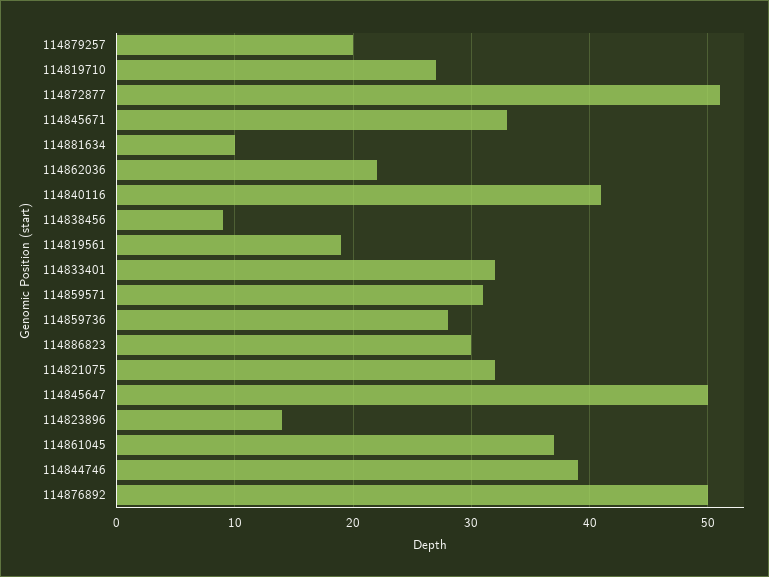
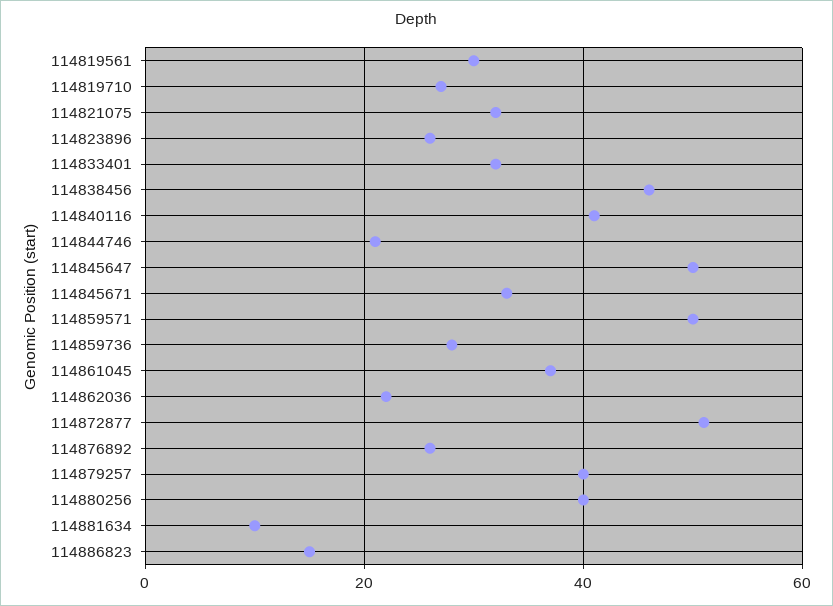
  {
-   "114879257": 20,
+   "114879257": 40,
    "114819710": 27,
    "114872877": 51,
    "114845671": 33,
    "114881634": 10,
    "114862036": 22,
    "114840116": 41,
-   "114838456": 9,
+   "114838456": 45,
-   "114819561": 19,
+   "114819561": 30,
    "114833401": 32,
-   "114859571": 31,
+   "114859571": 50,
    "114859736": 28,
-   "114886823": 30,
+   "114886823": 15,
    "114821075": 32,
    "114845647": 50,
-   "114823896": 14,
+   "114823896": 25,
    "114861045": 37,
-   "114844746": 39,
+   "114844746": 20,
-   "114876892": 50
+   "114876892": 25,
+   "114880256": 40
  }

